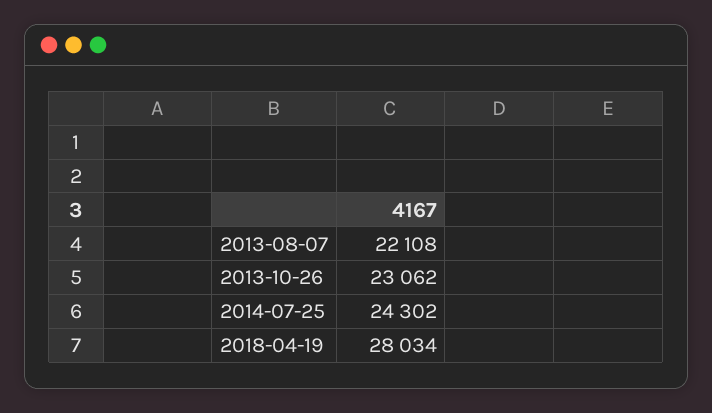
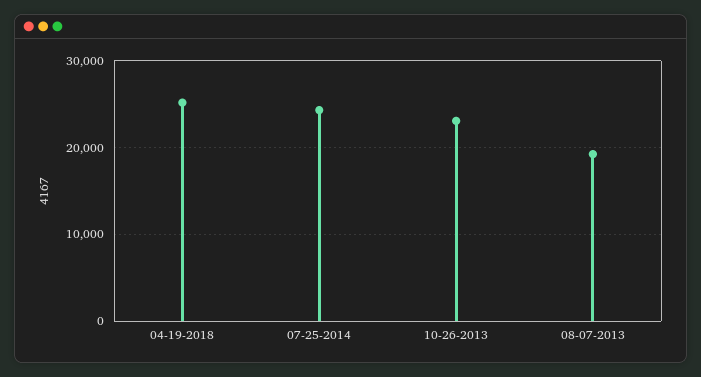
  {
-   "2013-08-07": 22108,
+   "2013-08-07": 19000,
    "2013-10-26": 23062,
    "2014-07-25": 24302,
-   "2018-04-19": 28034
+   "2018-04-19": 25000
  }

